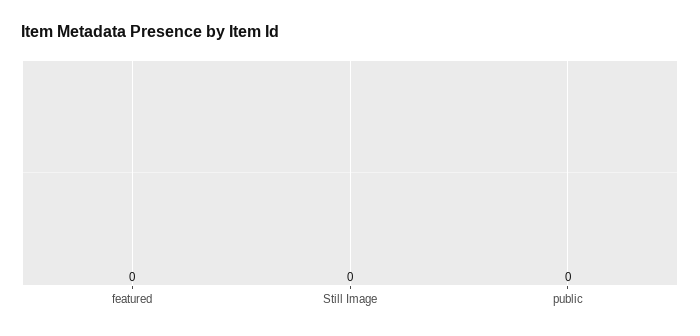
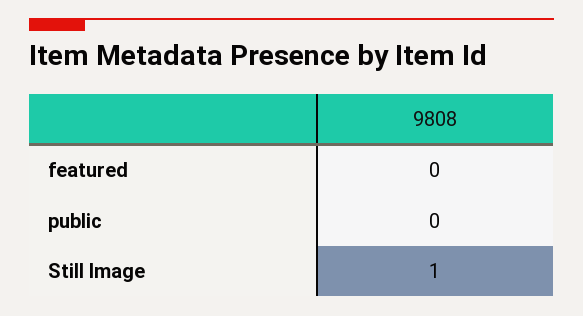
  {
    "featured": 0,
-   "Still Image": 0,
+   "Still Image": 1,
    "public": 0
  }

